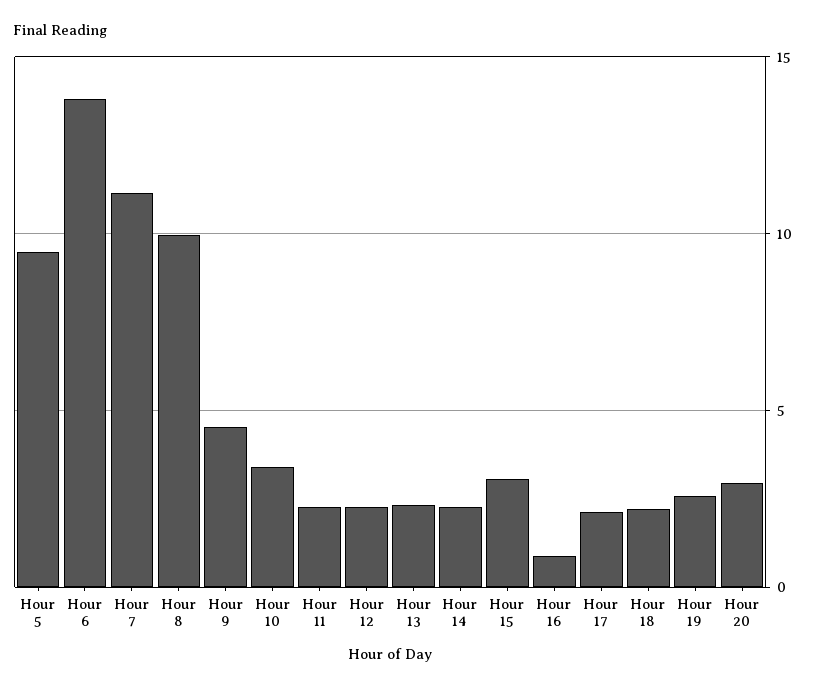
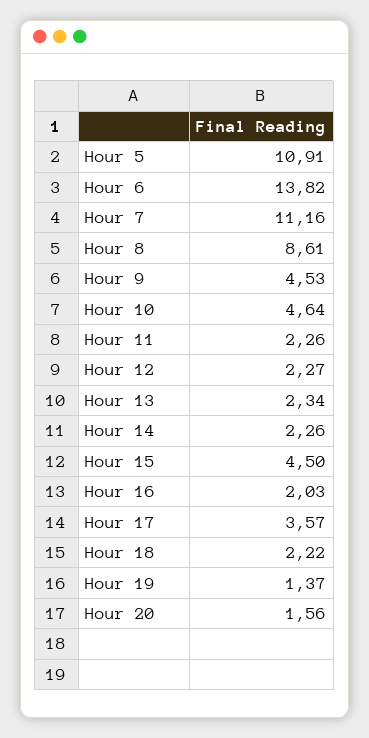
  {
-   "Hour 5": 9.5,
+   "Hour 5": 10.91,
    "Hour 6": 13.82,
    "Hour 7": 11.16,
-   "Hour 8": 10,
+   "Hour 8": 8.61,
    "Hour 9": 4.53,
-   "Hour 10": 3.5,
+   "Hour 10": 4.64,
    "Hour 11": 2.26,
    "Hour 12": 2.27,
    "Hour 13": 2.34,
    "Hour 14": 2.26,
-   "Hour 15": 3,
+   "Hour 15": 4.5,
-   "Hour 16": 1,
+   "Hour 16": 2.03,
-   "Hour 17": 2,
+   "Hour 17": 3.57,
    "Hour 18": 2.22,
-   "Hour 19": 2.5,
+   "Hour 19": 1.37,
-   "Hour 20": 3
+   "Hour 20": 1.56
  }

